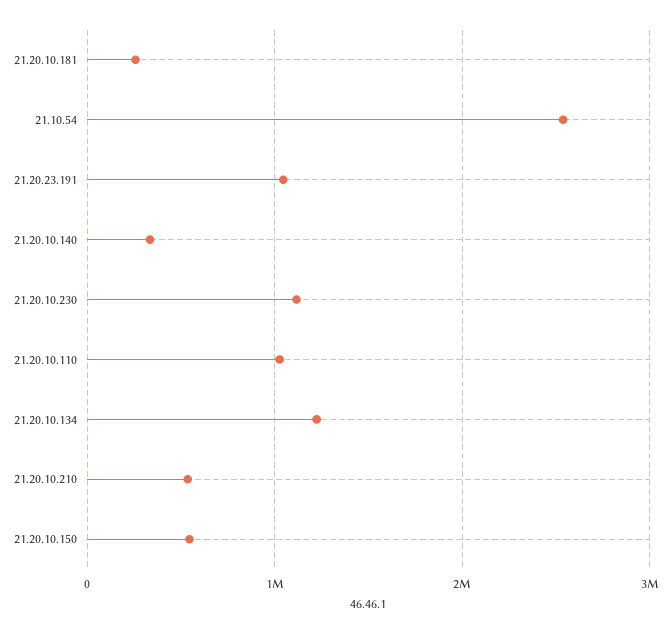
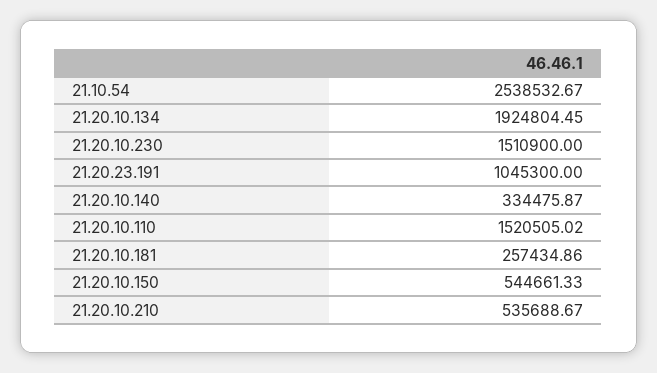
  {
    "21.20.10.181": 257434.86,
    "21.10.54": 2538532.67,
    "21.20.23.191": 1045300,
    "21.20.10.140": 334475.87,
-   "21.20.10.230": 1100000,
+   "21.20.10.230": 1510900,
-   "21.20.10.110": 1000000,
+   "21.20.10.110": 1520505.02,
-   "21.20.10.134": 1200000,
+   "21.20.10.134": 1924804.45,
    "21.20.10.210": 535688.67,
    "21.20.10.150": 544661.33
  }

